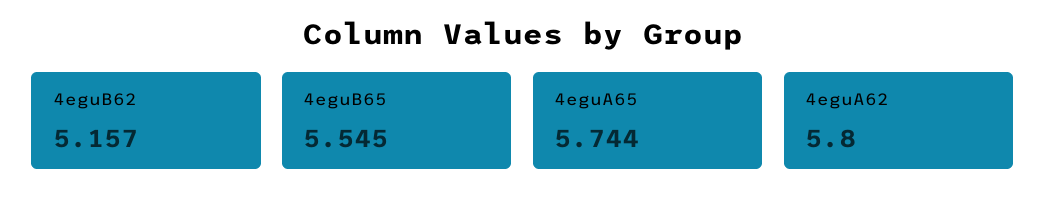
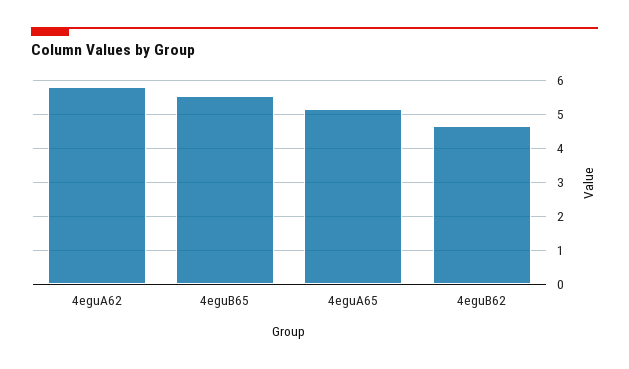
  {
-   "4eguB62": 5.157,
+   "4eguB62": 4.6,
    "4eguB65": 5.545,
-   "4eguA65": 5.744,
+   "4eguA65": 5.2,
    "4eguA62": 5.8
  }

